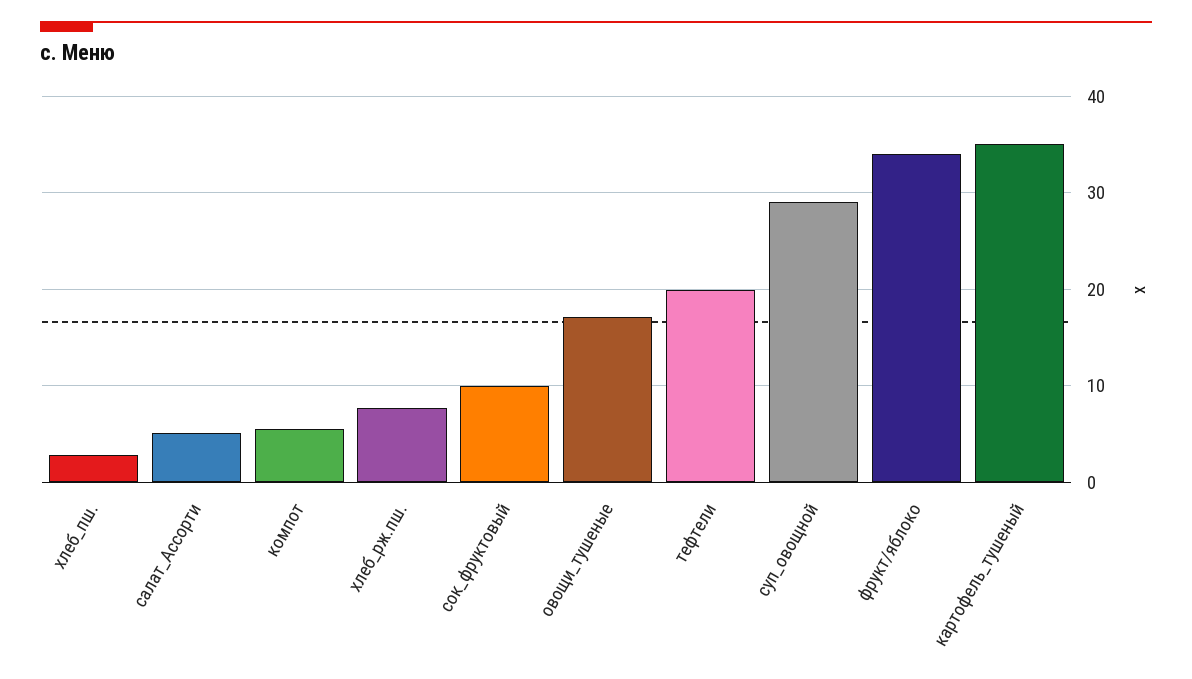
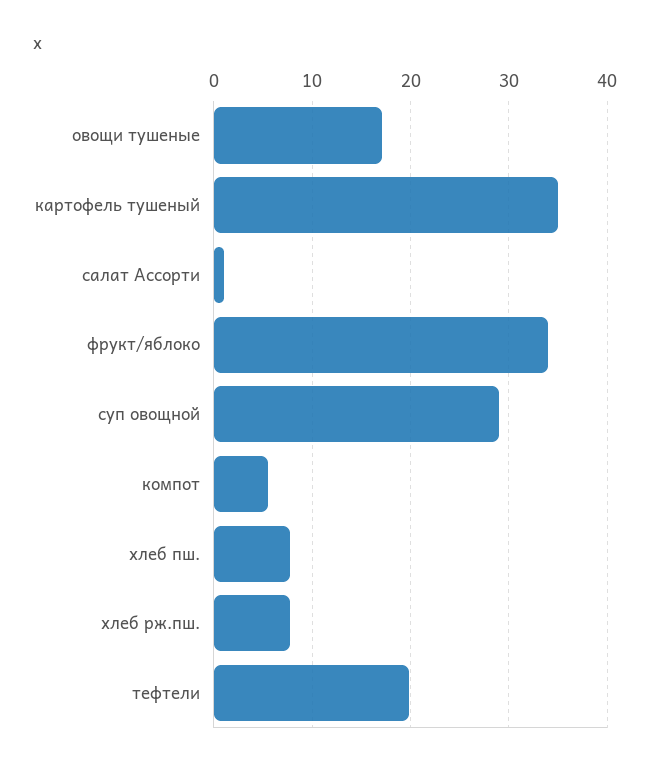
  {
-   "хлеб_пш.": 3,
+   "хлеб_пш.": 8,
-   "салат_Ассорти": 5,
+   "салат_Ассорти": 1,
    "компот": 6,
    "хлеб_рж.пш.": 8,
-   "сок_фруктовый": 10,
    "овощи_тушеные": 17,
    "тефтели": 20,
    "суп_овощной": 29,
    "фрукт/яблоко": 34,
    "картофель_тушеный": 35
  }

